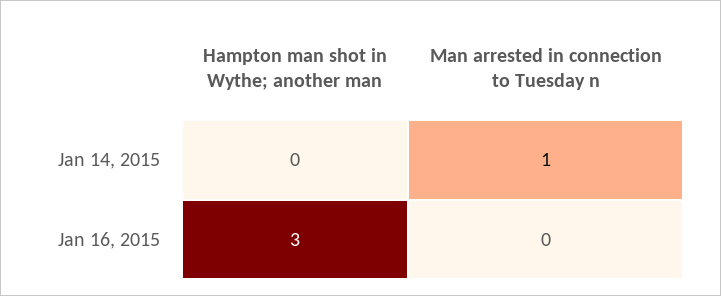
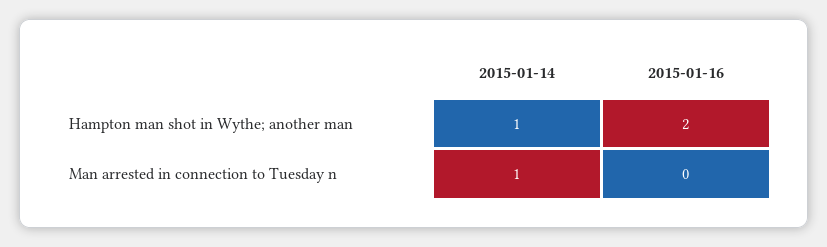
  {
    "Hampton man shot in Wythe; another man": {
-     "Jan 14, 2015": 0,
+     "Jan 14, 2015": 1,
-     "Jan 16, 2015": 3
+     "Jan 16, 2015": 2
    },
    "Man arrested in connection to Tuesday n": {
      "Jan 14, 2015": 1,
      "Jan 16, 2015": 0
    }
  }

